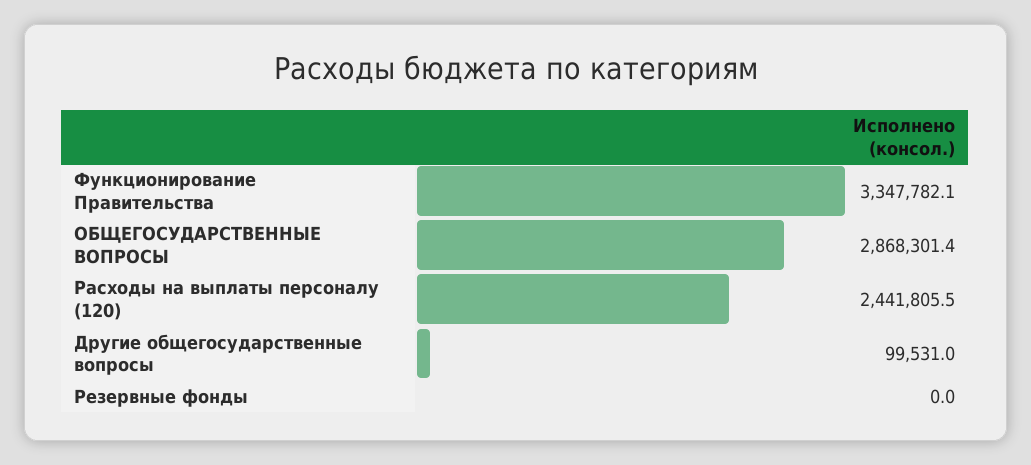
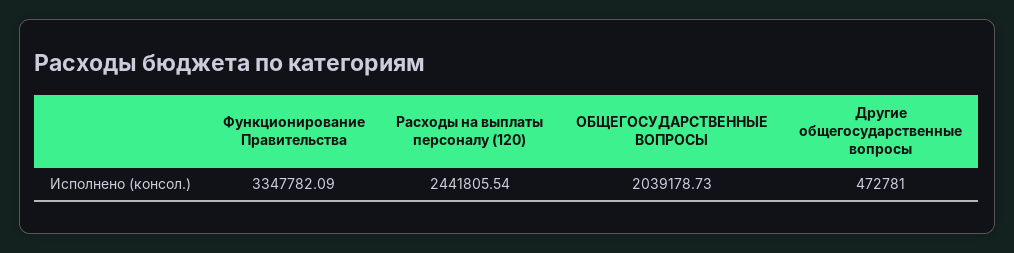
  {
    "Функционирование Правительства": 3347782.09,
-   "ОБЩЕГОСУДАРСТВЕННЫЕ ВОПРОСЫ": 2868301.4,
+   "ОБЩЕГОСУДАРСТВЕННЫЕ ВОПРОСЫ": 2039178.73,
    "Расходы на выплаты персоналу (120)": 2441805.54,
-   "Другие общегосударственные вопросы": 99531,
+   "Другие общегосударственные вопросы": 472781
-   "Резервные фонды": 0
  }

